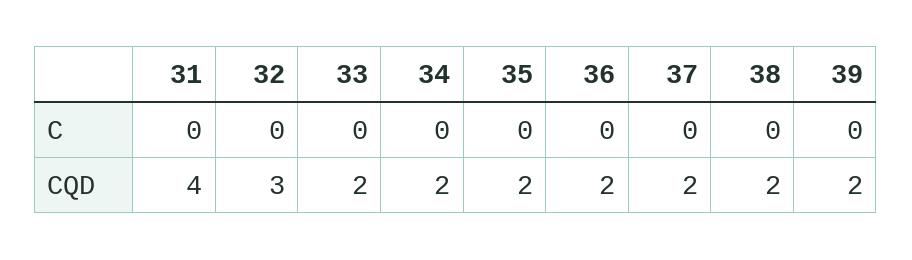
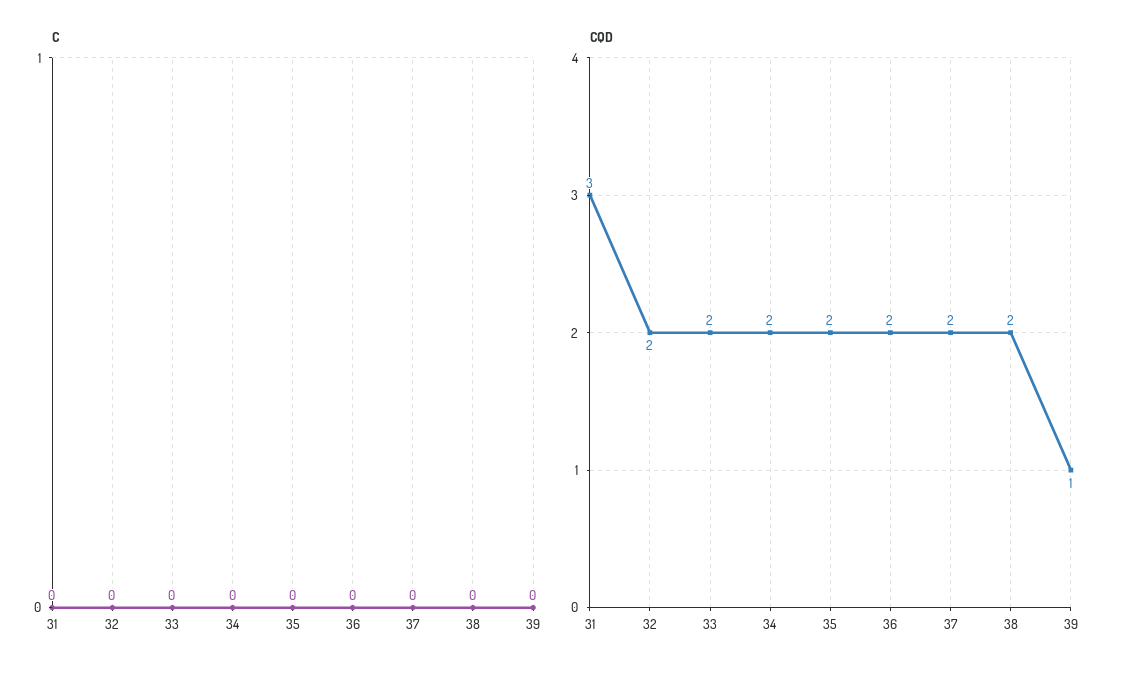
  {
    "C": {
      "31": 0,
      "32": 0,
      "33": 0,
      "34": 0,
      "35": 0,
      "36": 0,
      "37": 0,
      "38": 0,
      "39": 0
    },
    "CQD": {
-     "31": 4,
+     "31": 3,
-     "32": 3,
+     "32": 2,
      "33": 2,
      "34": 2,
      "35": 2,
      "36": 2,
      "37": 2,
      "38": 2,
-     "39": 2
+     "39": 1
    }
  }

